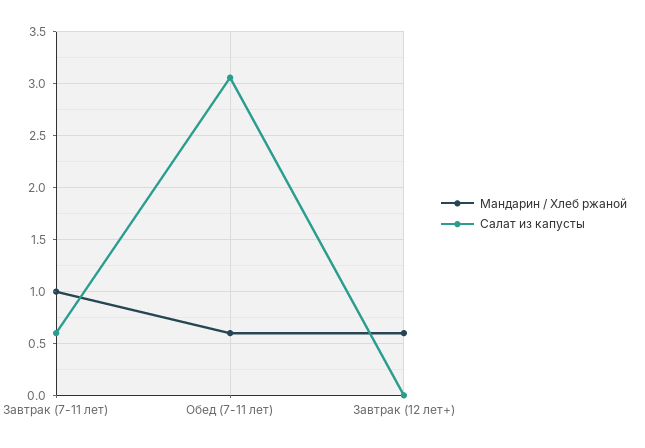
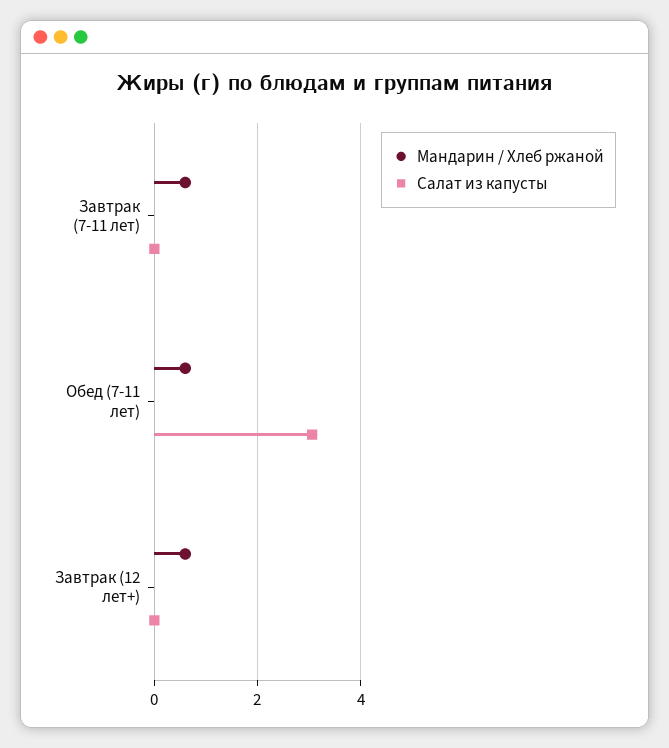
  {
    "Мандарин / Хлеб ржаной": {
-     "Завтрак (7-11 лет)": 1,
+     "Завтрак (7-11 лет)": 0.6,
      "Обед (7-11 лет)": 0.6,
      "Завтрак (12 лет+)": 0.6
    },
    "Салат из капусты": {
-     "Завтрак (7-11 лет)": 0.6,
+     "Завтрак (7-11 лет)": 0,
      "Обед (7-11 лет)": 3.1,
      "Завтрак (12 лет+)": 0
    }
  }

